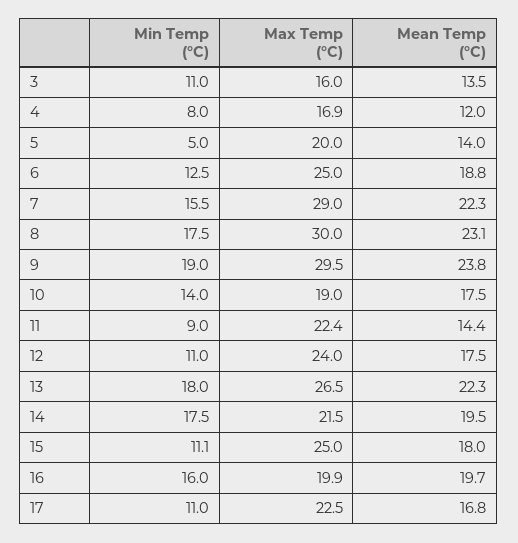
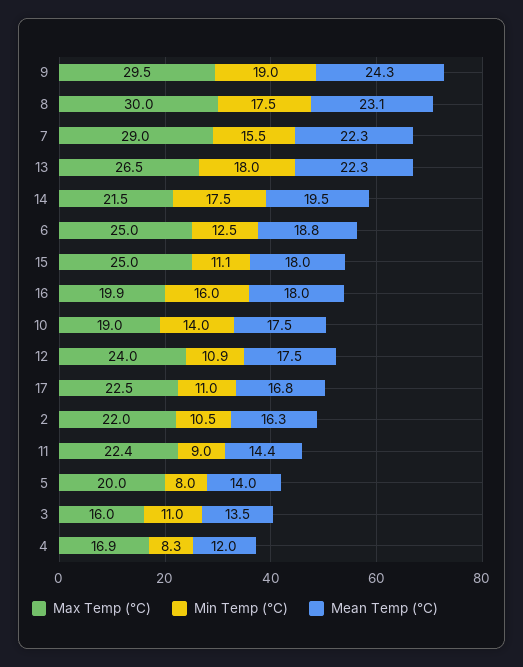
  {
    "Min Temp (°C)": {
      "3": 11,
-     "4": 8,
+     "4": 8.3,
-     "5": 5,
+     "5": 8,
      "6": 12.5,
      "7": 15.5,
      "8": 17.5,
      "9": 19,
      "10": 14,
      "11": 9,
-     "12": 11,
+     "12": 10.9,
      "13": 18,
      "14": 17.5,
      "15": 11.1,
      "16": 16,
-     "17": 11
+     "17": 11,
+     "2": 10.5
    },
    "Max Temp (°C)": {
      "3": 16,
      "4": 16.9,
      "5": 20,
      "6": 25,
      "7": 29,
      "8": 30,
      "9": 29.5,
      "10": 19,
      "11": 22.4,
      "12": 24,
      "13": 26.5,
      "14": 21.5,
      "15": 25,
      "16": 19.9,
-     "17": 22.5
+     "17": 22.5,
+     "2": 22
    },
    "Mean Temp (°C)": {
      "3": 13.5,
      "4": 12,
      "5": 14,
      "6": 18.8,
      "7": 22.3,
      "8": 23.1,
-     "9": 23.8,
+     "9": 24.3,
      "10": 17.5,
      "11": 14.4,
      "12": 17.5,
      "13": 22.3,
      "14": 19.5,
      "15": 18,
-     "16": 19.7,
+     "16": 18,
-     "17": 16.8
+     "17": 16.8,
+     "2": 16.3
    }
  }

